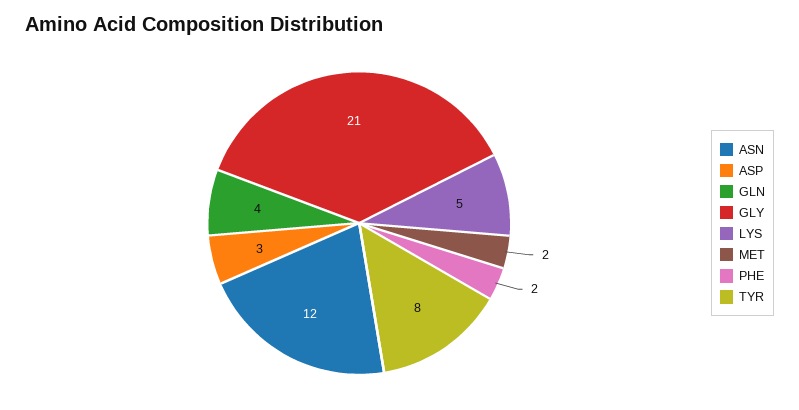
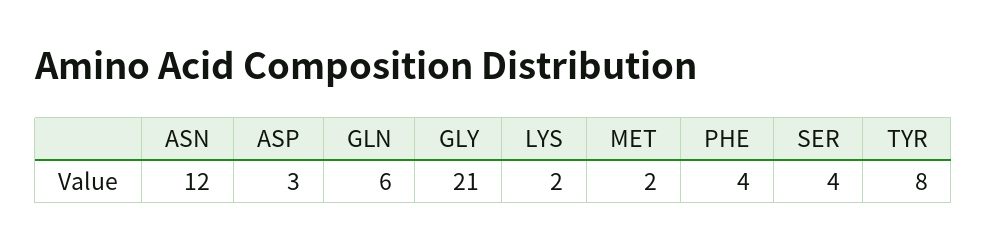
  {
    "ASN": 12,
    "ASP": 3,
-   "GLN": 4,
+   "GLN": 6,
    "GLY": 21,
-   "LYS": 5,
+   "LYS": 2,
    "MET": 2,
-   "PHE": 2,
+   "PHE": 4,
-   "TYR": 8
+   "TYR": 8,
+   "SER": 4
  }

